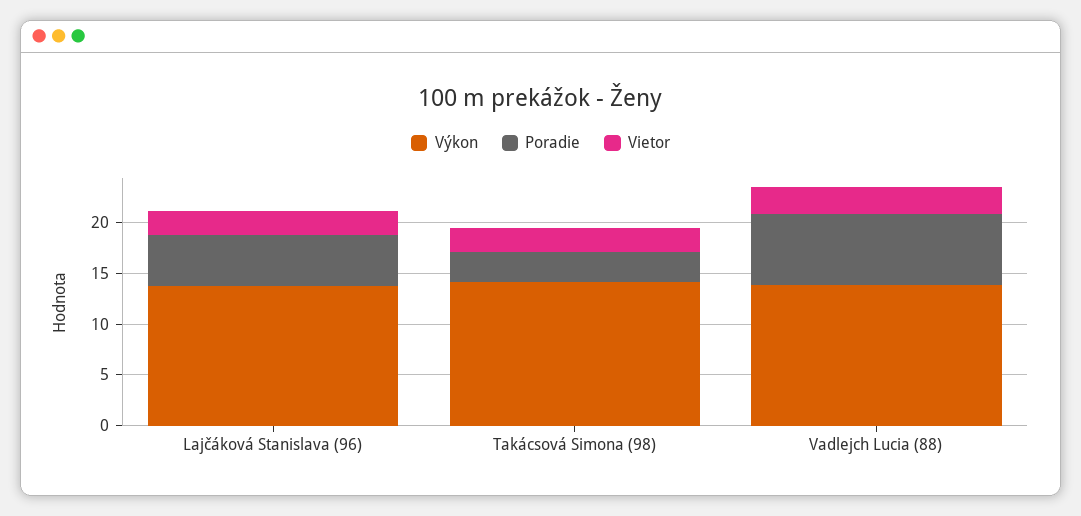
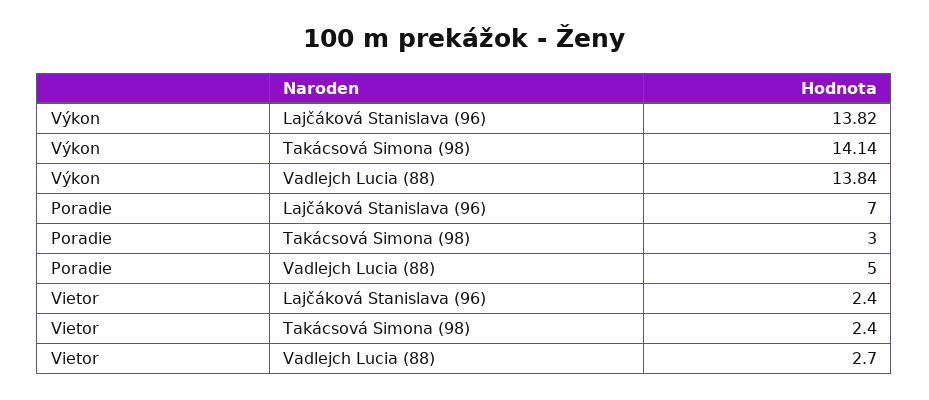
  {
    "Výkon": {
      "Lajčáková Stanislava (96)": 13.82,
      "Takácsová Simona (98)": 14.14,
      "Vadlejch Lucia (88)": 13.84
    },
    "Poradie": {
-     "Lajčáková Stanislava (96)": 5,
+     "Lajčáková Stanislava (96)": 7,
      "Takácsová Simona (98)": 3,
-     "Vadlejch Lucia (88)": 7
+     "Vadlejch Lucia (88)": 5
    },
    "Vietor": {
      "Lajčáková Stanislava (96)": 2.4,
      "Takácsová Simona (98)": 2.4,
      "Vadlejch Lucia (88)": 2.7
    }
  }

